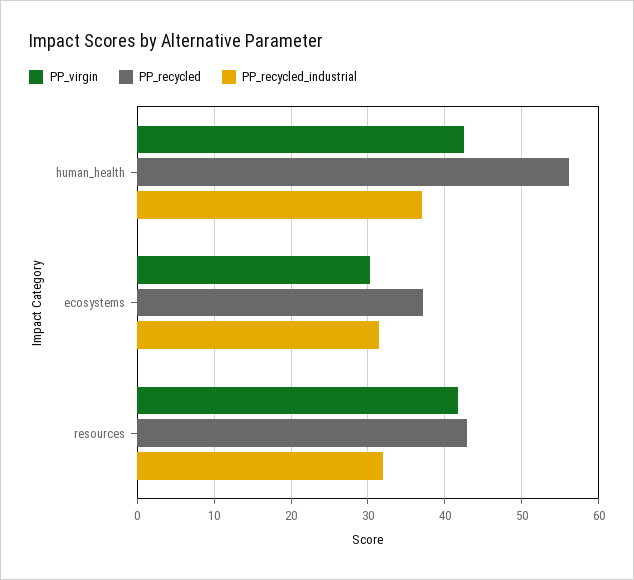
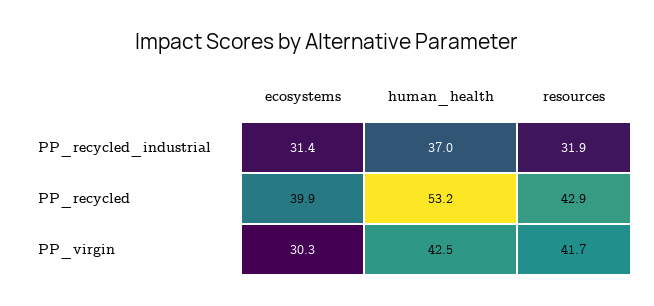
  {
    "PP_virgin": {
      "human_health": 42.5,
      "ecosystems": 30.3,
      "resources": 41.7
    },
    "PP_recycled": {
-     "human_health": 56,
+     "human_health": 53.2,
-     "ecosystems": 37,
+     "ecosystems": 39.9,
      "resources": 42.9
    },
    "PP_recycled_industrial": {
      "human_health": 37,
      "ecosystems": 31.4,
      "resources": 31.9
    }
  }

